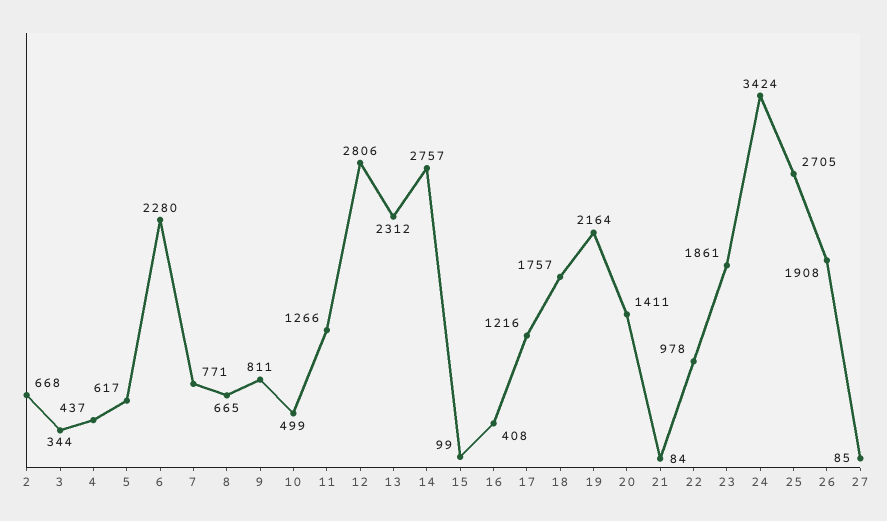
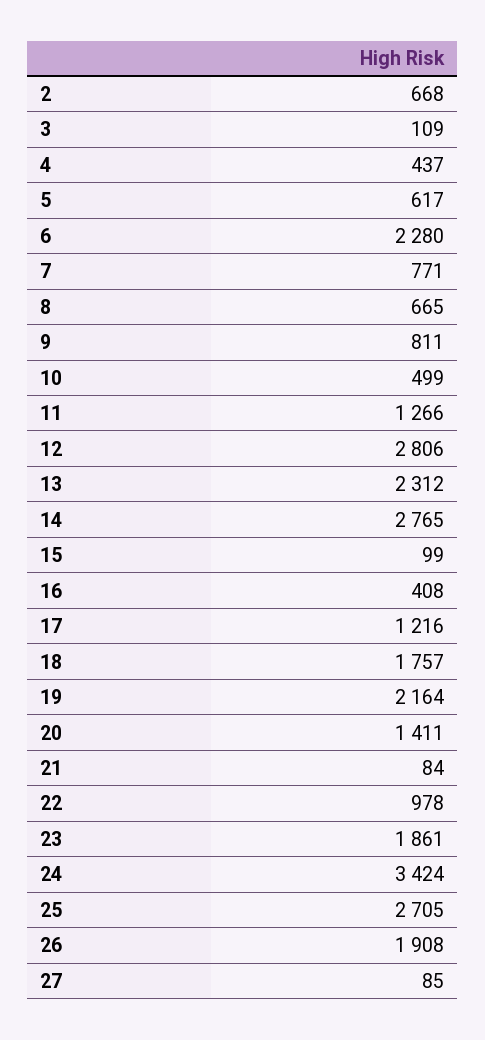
  {
    "2": 668,
-   "3": 344,
+   "3": 109,
    "4": 437,
    "5": 617,
    "6": 2280,
    "7": 771,
    "8": 665,
    "9": 811,
    "10": 499,
    "11": 1266,
    "12": 2806,
    "13": 2312,
-   "14": 2757,
+   "14": 2765,
    "15": 99,
    "16": 408,
    "17": 1216,
    "18": 1757,
    "19": 2164,
    "20": 1411,
    "21": 84,
    "22": 978,
    "23": 1861,
    "24": 3424,
    "25": 2705,
    "26": 1908,
    "27": 85
  }

